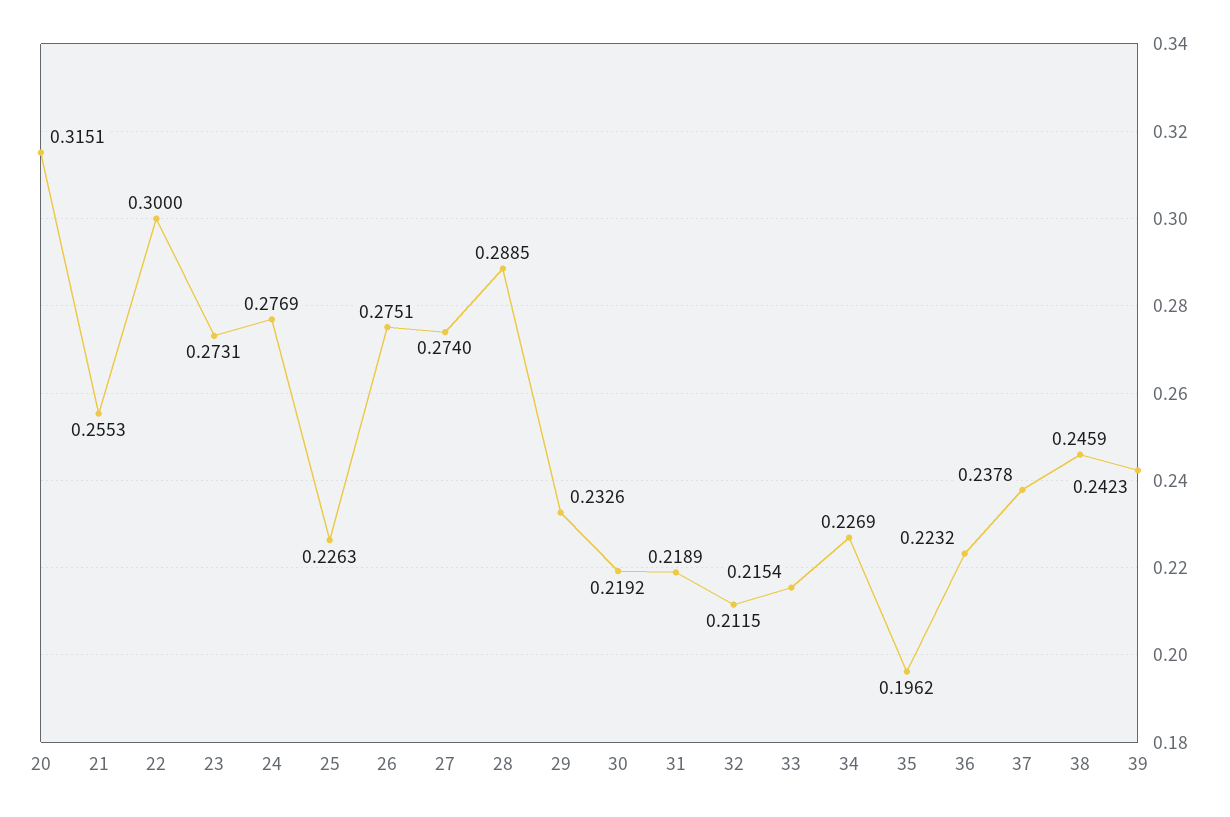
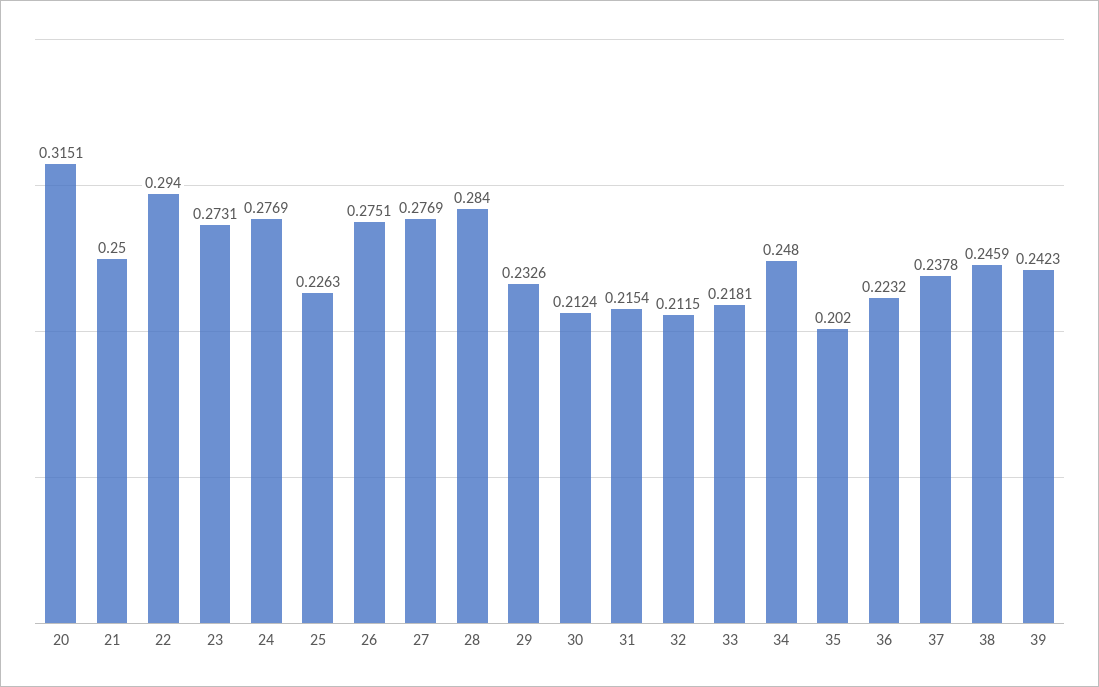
  {
    "20": 0.3151,
-   "21": 0.2553,
+   "21": 0.25,
-   "22": 0.3,
+   "22": 0.294,
    "23": 0.2731,
    "24": 0.2769,
    "25": 0.2263,
    "26": 0.2751,
-   "27": 0.274,
+   "27": 0.2769,
-   "28": 0.2885,
+   "28": 0.284,
    "29": 0.2326,
-   "30": 0.2192,
+   "30": 0.2124,
-   "31": 0.2189,
+   "31": 0.2154,
    "32": 0.2115,
-   "33": 0.2154,
+   "33": 0.2181,
-   "34": 0.2269,
+   "34": 0.248,
-   "35": 0.1962,
+   "35": 0.202,
    "36": 0.2232,
    "37": 0.2378,
    "38": 0.2459,
    "39": 0.2423
  }

